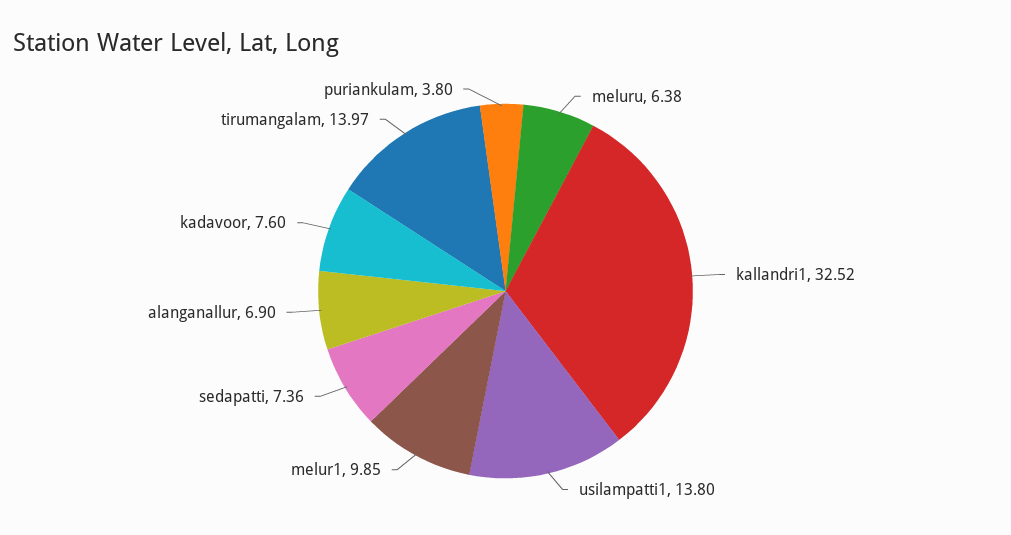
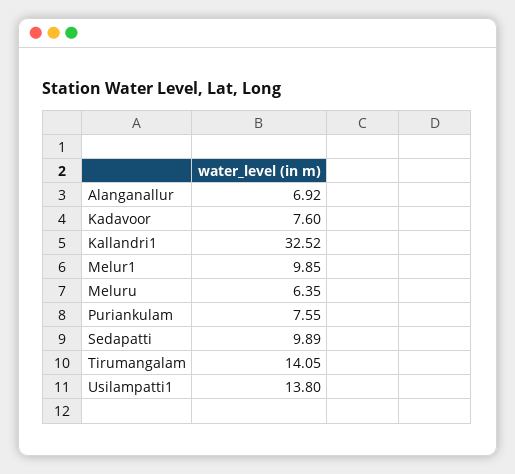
  {
-   "meluru": 6.38,
+   "meluru": 6.35,
    "kallandri1": 32.52,
    "usilampatti1": 13.8,
    "melur1": 9.85,
-   "sedapatti": 7.36,
+   "sedapatti": 9.89,
-   "alanganallur": 6.9,
+   "alanganallur": 6.92,
    "kadavoor": 7.6,
-   "tirumangalam": 13.97,
+   "tirumangalam": 14.05,
-   "puriankulam": 3.8
+   "puriankulam": 7.55
  }

